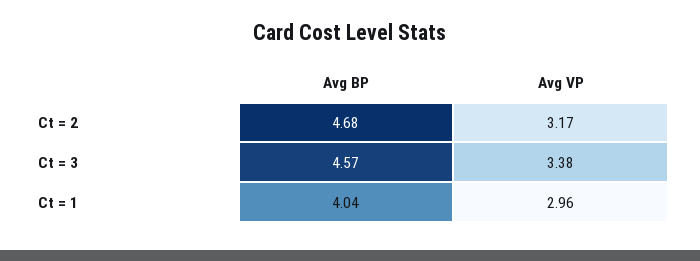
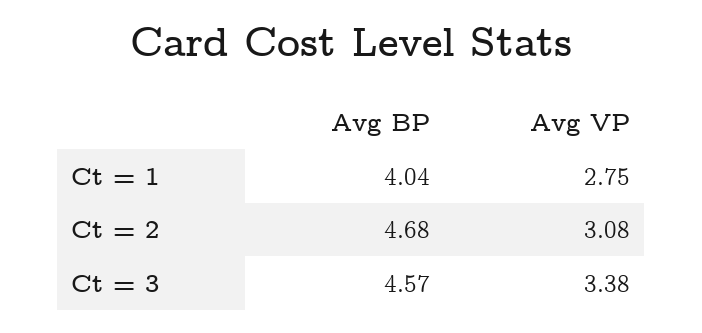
  {
    "Avg BP": {
      "Ct = 2": 4.68,
      "Ct = 3": 4.57,
      "Ct = 1": 4.04
    },
    "Avg VP": {
-     "Ct = 2": 3.17,
+     "Ct = 2": 3.08,
      "Ct = 3": 3.38,
-     "Ct = 1": 2.96
+     "Ct = 1": 2.75
    }
  }

